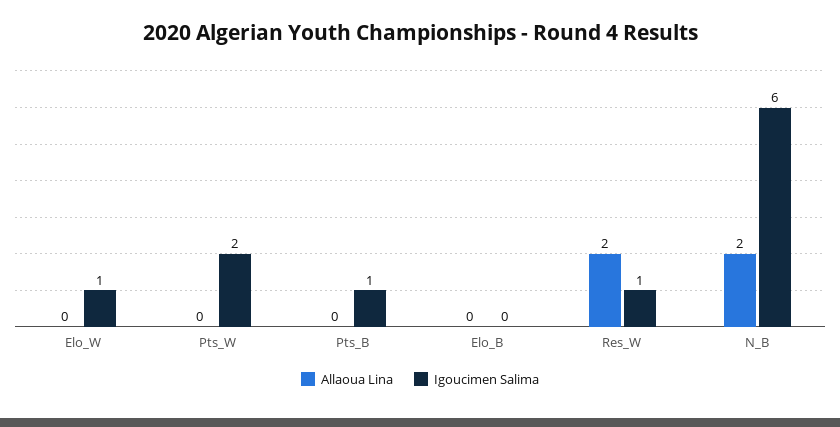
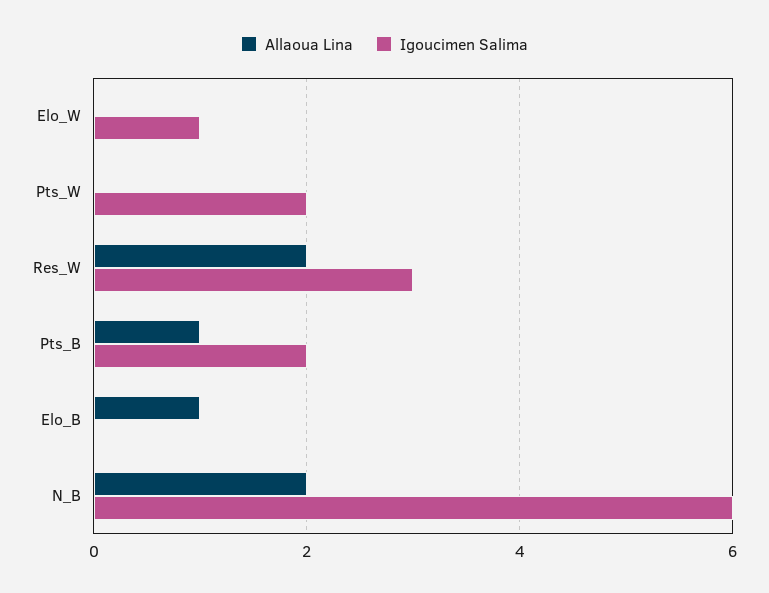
  {
    "Allaoua Lina": {
      "Elo_W": 0,
      "Pts_W": 0,
-     "Pts_B": 0,
+     "Pts_B": 1,
-     "Elo_B": 0,
+     "Elo_B": 1,
      "Res_W": 2,
      "N_B": 2
    },
    "Igoucimen Salima": {
      "Elo_W": 1,
      "Pts_W": 2,
-     "Pts_B": 1,
+     "Pts_B": 2,
      "Elo_B": 0,
-     "Res_W": 1,
+     "Res_W": 3,
      "N_B": 6
    }
  }

